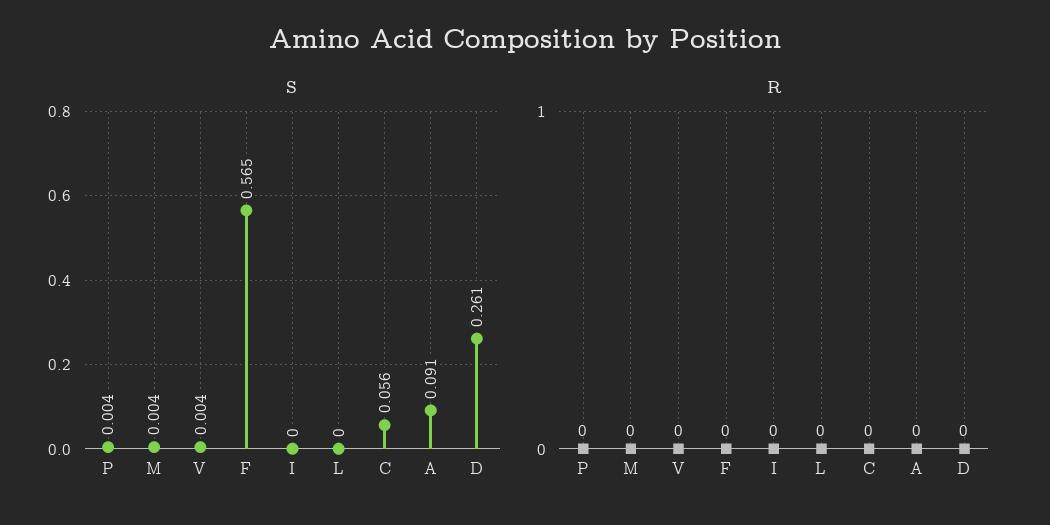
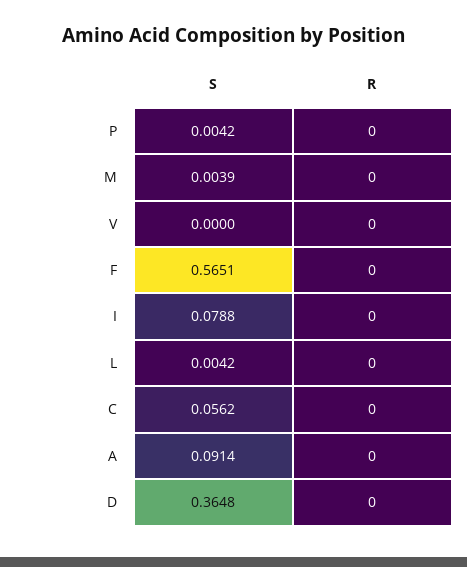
  {
    "S": {
      "P": 0.0042,
      "M": 0.0039,
-     "V": 0.004,
+     "V": 0,
      "F": 0.5651,
-     "I": 0,
+     "I": 0.0788,
-     "L": 0,
+     "L": 0.0042,
      "C": 0.0562,
      "A": 0.0914,
-     "D": 0.261
+     "D": 0.3648
    },
    "R": {
      "P": 0,
      "M": 0,
      "V": 0,
      "F": 0,
      "I": 0,
      "L": 0,
      "C": 0,
      "A": 0,
      "D": 0
    }
  }

